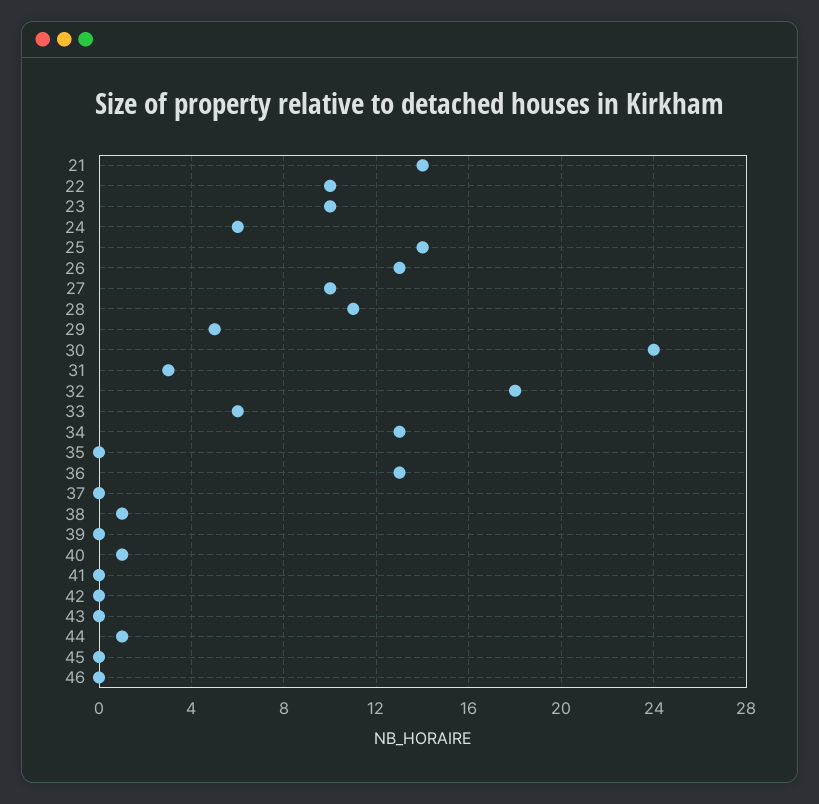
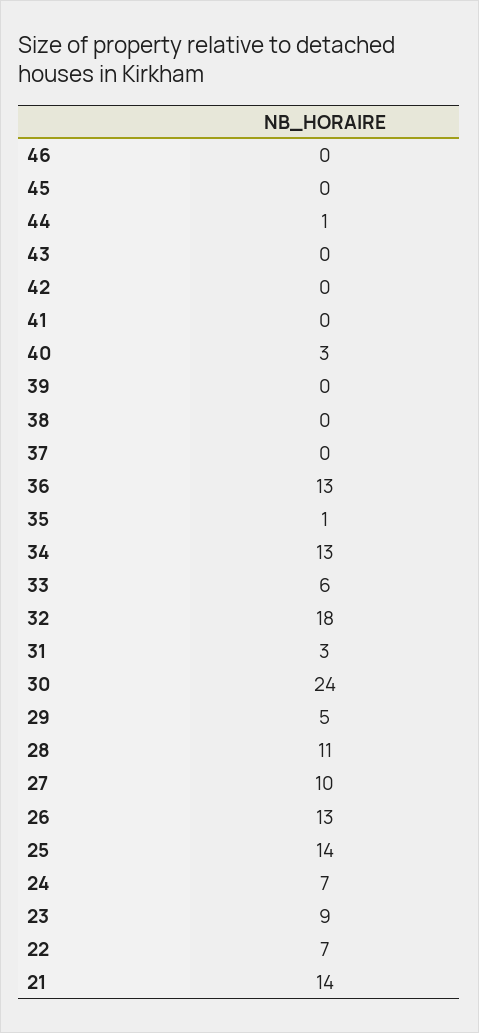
  {
    "21": 14,
-   "22": 10,
+   "22": 7,
-   "23": 10,
+   "23": 9,
-   "24": 6,
+   "24": 7,
    "25": 14,
    "26": 13,
    "27": 10,
    "28": 11,
    "29": 5,
    "30": 24,
    "31": 3,
    "32": 18,
    "33": 6,
    "34": 13,
-   "35": 0,
+   "35": 1,
    "36": 13,
    "37": 0,
-   "38": 1,
+   "38": 0,
    "39": 0,
-   "40": 1,
+   "40": 3,
    "41": 0,
    "42": 0,
    "43": 0,
    "44": 1,
    "45": 0,
    "46": 0
  }

